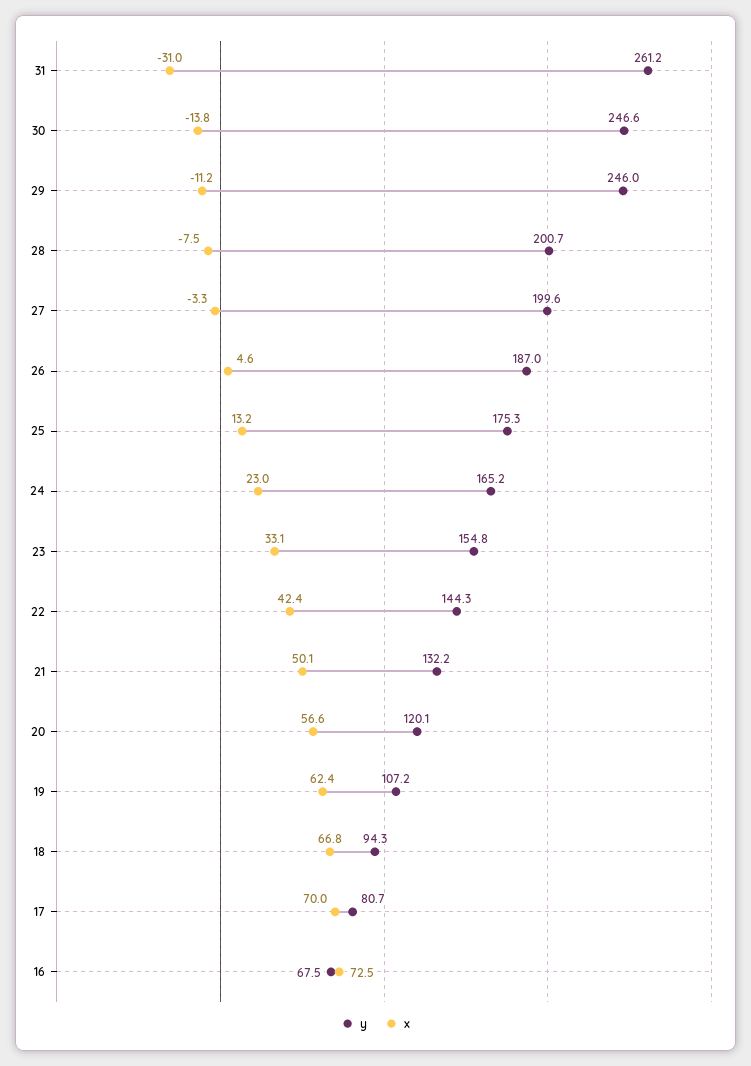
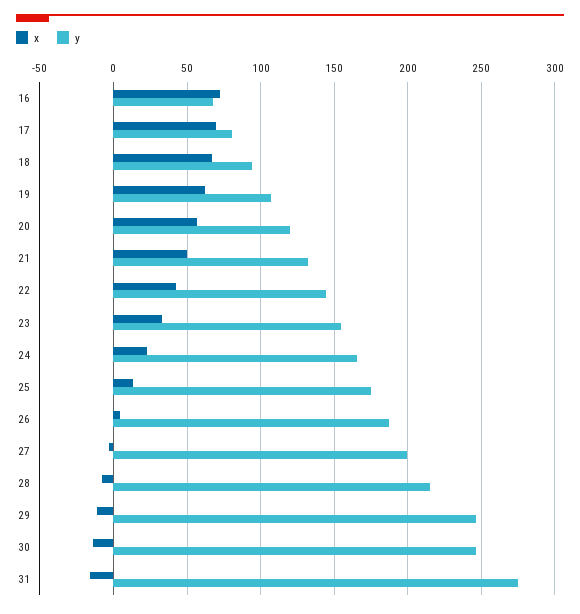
  {
    "y": {
-     "31": 261.2,
+     "31": 275,
      "30": 246.6,
      "29": 246,
-     "28": 200.7,
+     "28": 215,
      "27": 199.6,
      "26": 187,
      "25": 175.3,
      "24": 165.2,
      "23": 154.8,
      "22": 144.3,
      "21": 132.2,
      "20": 120.1,
      "19": 107.2,
      "18": 94.3,
      "17": 80.7,
      "16": 67.5
    },
    "x": {
-     "31": -31,
+     "31": -15,
      "30": -13.8,
      "29": -11.2,
      "28": -7.5,
      "27": -3.3,
      "26": 4.6,
      "25": 13.2,
      "24": 23,
      "23": 33.1,
      "22": 42.4,
      "21": 50.1,
      "20": 56.6,
      "19": 62.4,
      "18": 66.8,
      "17": 70,
      "16": 72.5
    }
  }

